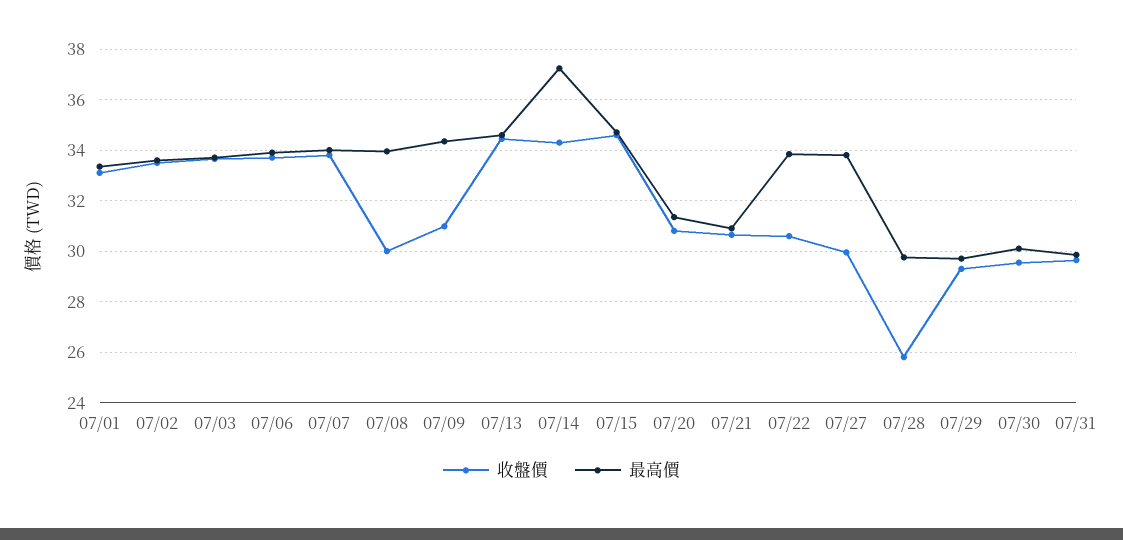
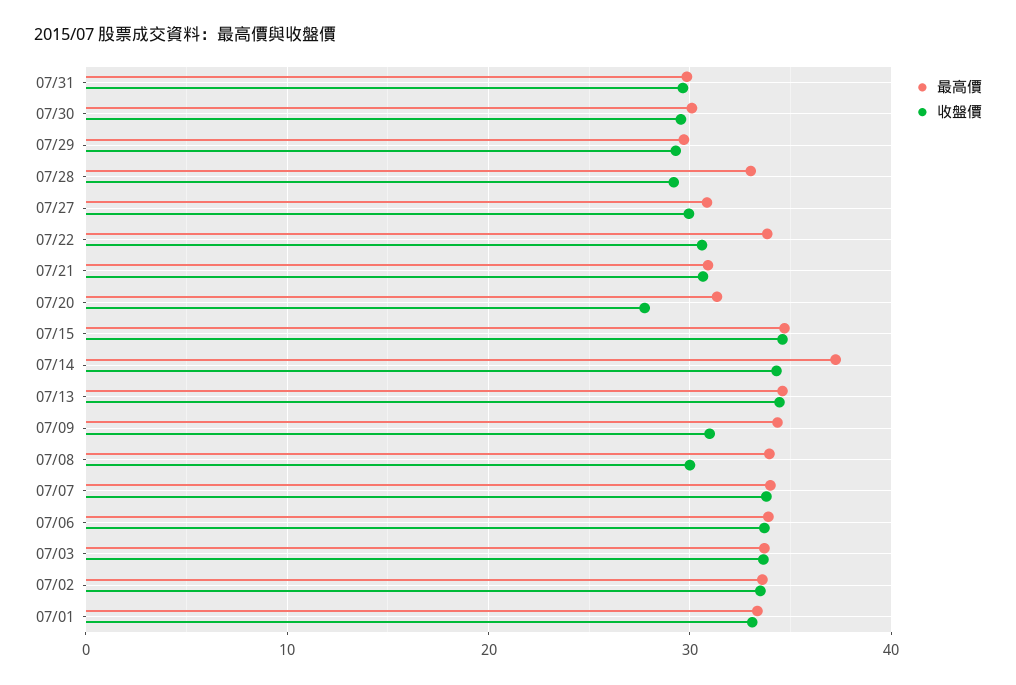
  {
    "收盤價": {
      "07/01": 33,
      "07/02": 33.5,
      "07/03": 33.75,
      "07/06": 33.75,
      "07/07": 33.75,
      "07/08": 30,
      "07/09": 31,
      "07/13": 34.5,
      "07/14": 34.25,
      "07/15": 34.5,
-     "07/20": 30.75,
+     "07/20": 28,
      "07/21": 30.75,
      "07/22": 30.5,
      "07/27": 30,
-     "07/28": 25.75,
+     "07/28": 29,
      "07/29": 29.25,
      "07/30": 29.5,
      "07/31": 29.75
    },
    "最高價": {
      "07/01": 33.25,
      "07/02": 33.5,
      "07/03": 33.75,
      "07/06": 34,
      "07/07": 34,
      "07/08": 34,
      "07/09": 34.25,
      "07/13": 34.5,
      "07/14": 37.25,
      "07/15": 34.75,
      "07/20": 31.25,
      "07/21": 31,
      "07/22": 33.75,
-     "07/27": 33.75,
+     "07/27": 31,
-     "07/28": 29.75,
+     "07/28": 33,
      "07/29": 29.75,
      "07/30": 30,
      "07/31": 29.75
    }
  }

